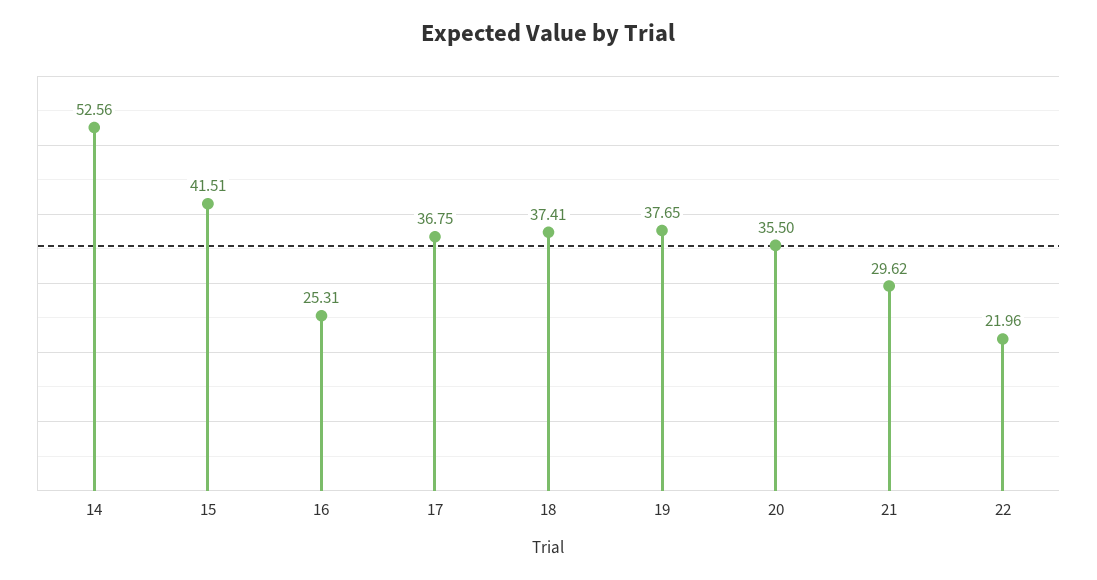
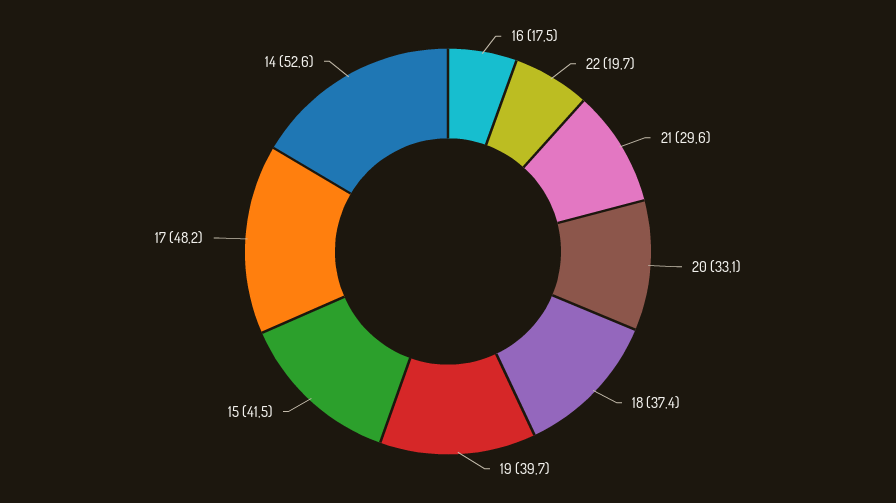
  {
    "14": 52.56,
    "15": 41.51,
-   "16": 25.31,
+   "16": 17.5,
-   "17": 36.75,
+   "17": 48.2,
    "18": 37.41,
-   "19": 37.65,
+   "19": 39.7,
-   "20": 35.5,
+   "20": 33.1,
    "21": 29.62,
-   "22": 21.96
+   "22": 19.7
  }

